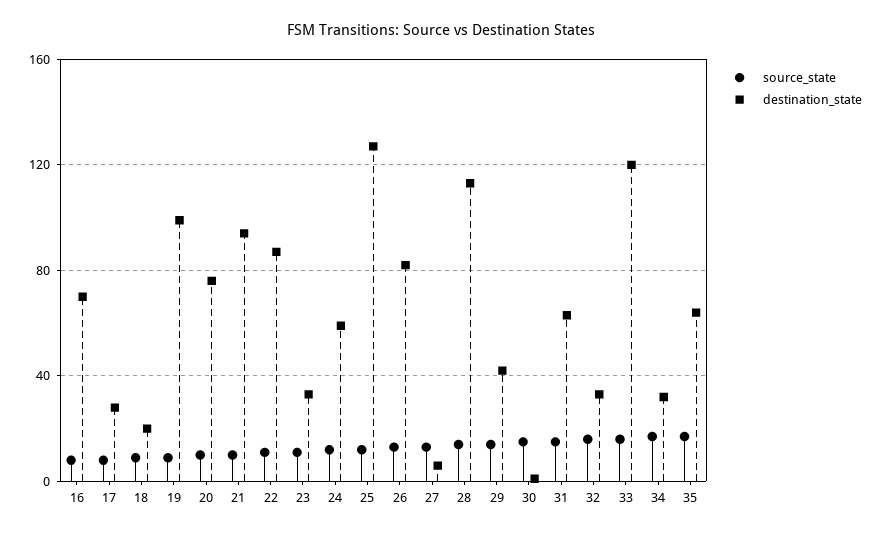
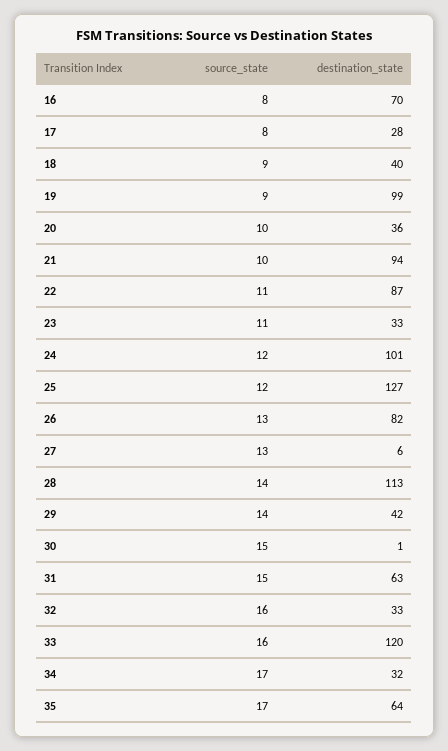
  {
    "source_state": {
      "16": 8,
      "17": 8,
      "18": 9,
      "19": 9,
      "20": 10,
      "21": 10,
      "22": 11,
      "23": 11,
      "24": 12,
      "25": 12,
      "26": 13,
      "27": 13,
      "28": 14,
      "29": 14,
      "30": 15,
      "31": 15,
      "32": 16,
      "33": 16,
      "34": 17,
      "35": 17
    },
    "destination_state": {
      "16": 70,
      "17": 28,
-     "18": 20,
+     "18": 40,
      "19": 99,
-     "20": 75,
+     "20": 36,
      "21": 94,
      "22": 87,
      "23": 33,
-     "24": 60,
+     "24": 101,
      "25": 127,
      "26": 82,
      "27": 6,
      "28": 113,
      "29": 42,
      "30": 1,
      "31": 63,
      "32": 33,
      "33": 120,
      "34": 32,
      "35": 64
    }
  }

